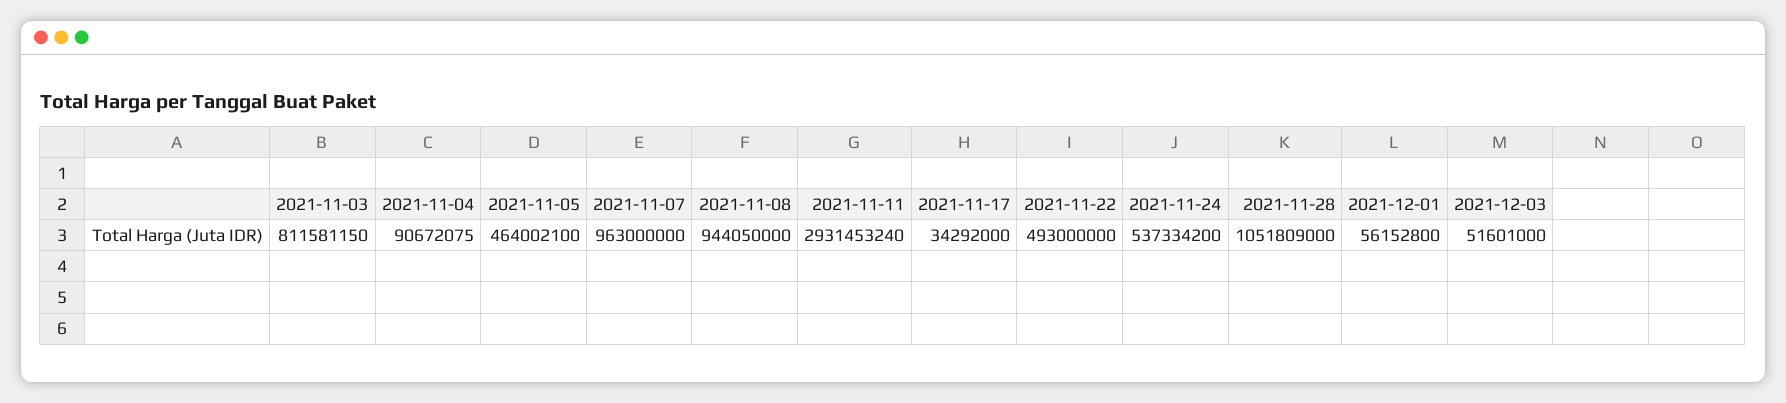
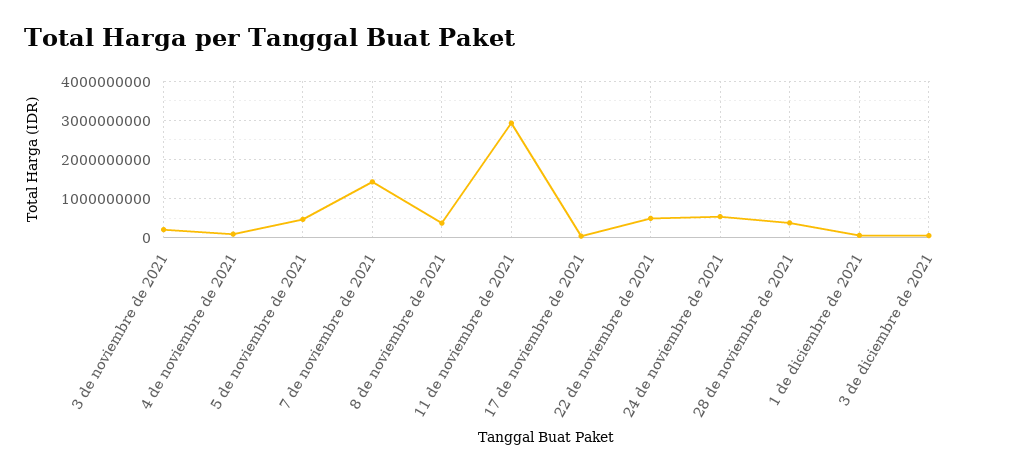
  {
-   "2021-11-03": 811581150,
+   "2021-11-03": 200000000,
    "2021-11-04": 90672075,
    "2021-11-05": 464002100,
-   "2021-11-07": 963000000,
+   "2021-11-07": 1400000000,
-   "2021-11-08": 944050000,
+   "2021-11-08": 400000000,
    "2021-11-11": 2931453240,
    "2021-11-17": 34292000,
    "2021-11-22": 493000000,
    "2021-11-24": 537334200,
-   "2021-11-28": 1051809000,
+   "2021-11-28": 400000000,
    "2021-12-01": 56152800,
    "2021-12-03": 51601000
  }

